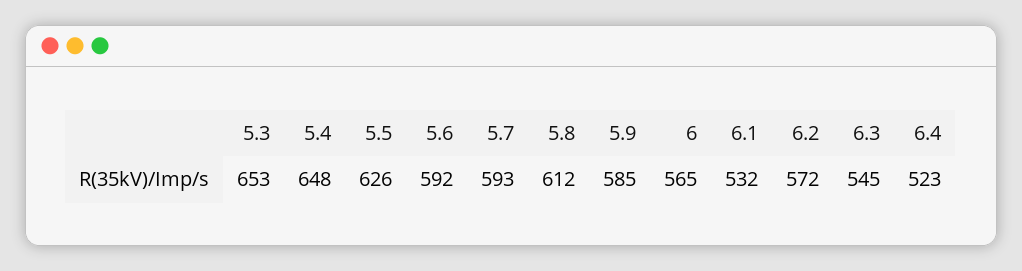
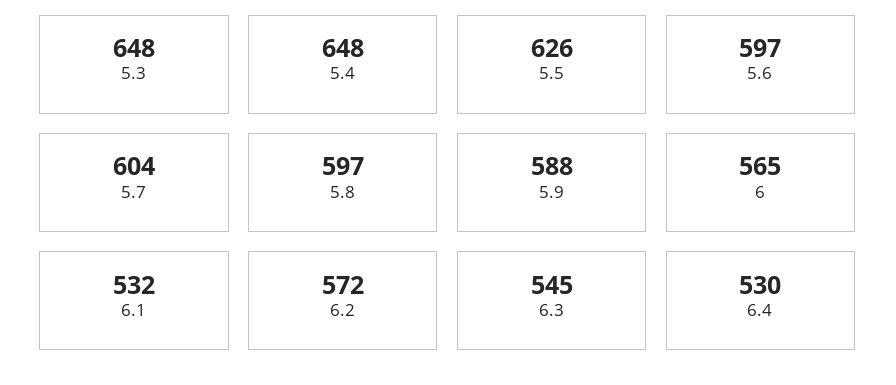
  {
-   "5.3": 653,
+   "5.3": 648,
    "5.4": 648,
    "5.5": 626,
-   "5.6": 592,
+   "5.6": 597,
-   "5.7": 593,
+   "5.7": 604,
-   "5.8": 612,
+   "5.8": 597,
-   "5.9": 585,
+   "5.9": 588,
    "6": 565,
    "6.1": 532,
    "6.2": 572,
    "6.3": 545,
-   "6.4": 523
+   "6.4": 530
  }

